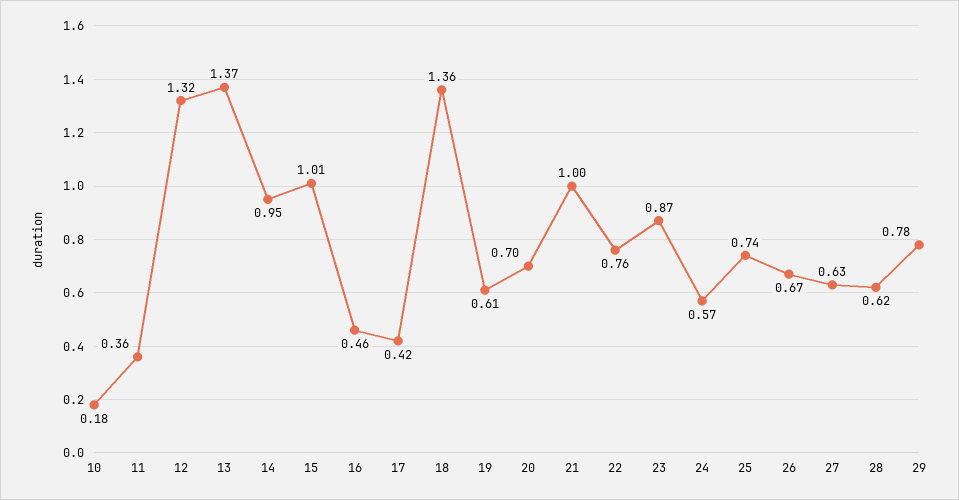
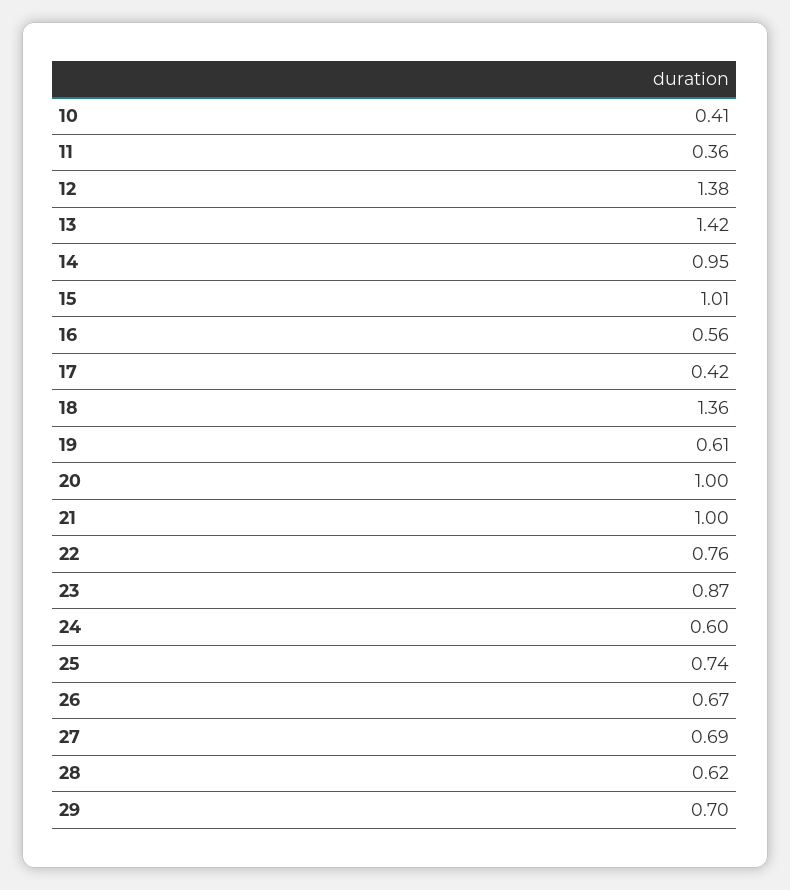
  {
-   "10": 0.18,
+   "10": 0.41,
    "11": 0.36,
-   "12": 1.32,
+   "12": 1.38,
-   "13": 1.37,
+   "13": 1.42,
    "14": 0.95,
    "15": 1.01,
-   "16": 0.46,
+   "16": 0.56,
    "17": 0.42,
    "18": 1.36,
    "19": 0.61,
-   "20": 0.7,
+   "20": 1,
    "21": 1,
    "22": 0.76,
    "23": 0.87,
-   "24": 0.57,
+   "24": 0.6,
    "25": 0.74,
    "26": 0.67,
-   "27": 0.63,
+   "27": 0.69,
    "28": 0.62,
-   "29": 0.78
+   "29": 0.7
  }

